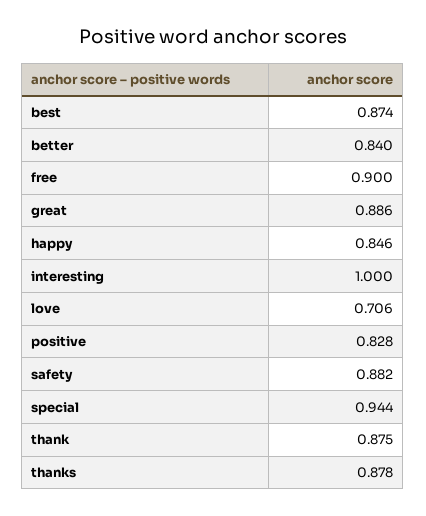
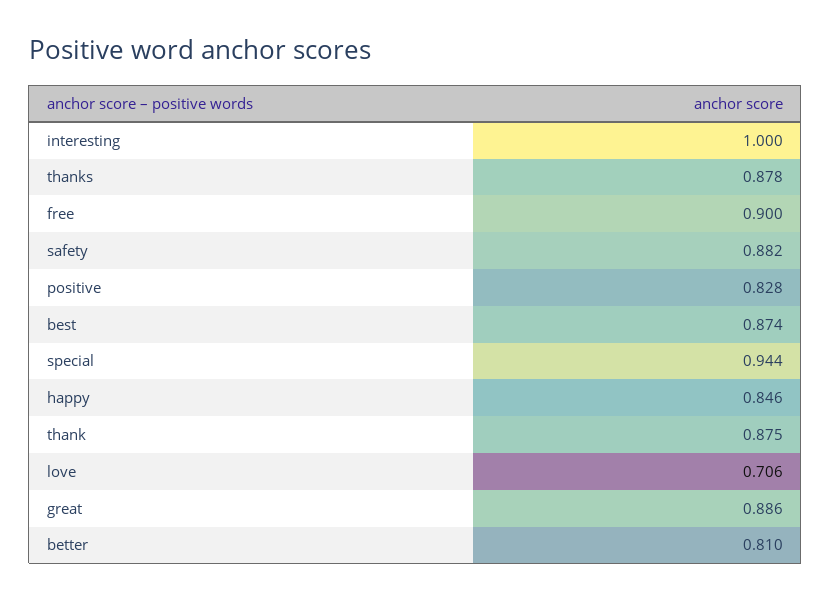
  {
    "best": 0.874,
-   "better": 0.84,
+   "better": 0.81,
    "free": 0.9,
    "great": 0.886,
    "happy": 0.846,
    "interesting": 1,
    "love": 0.706,
    "positive": 0.828,
    "safety": 0.882,
    "special": 0.944,
    "thank": 0.875,
    "thanks": 0.878
  }

